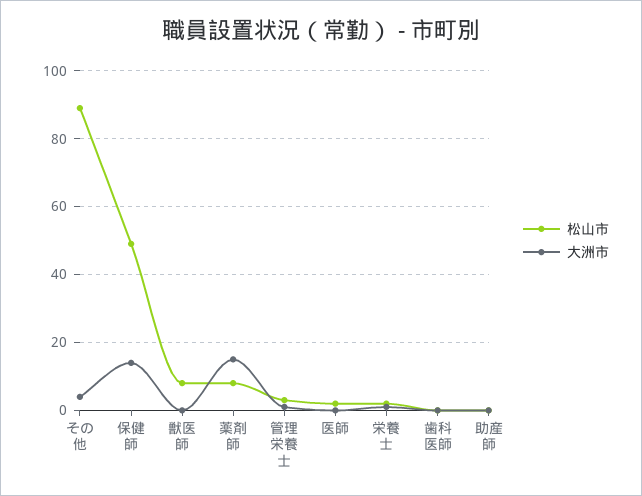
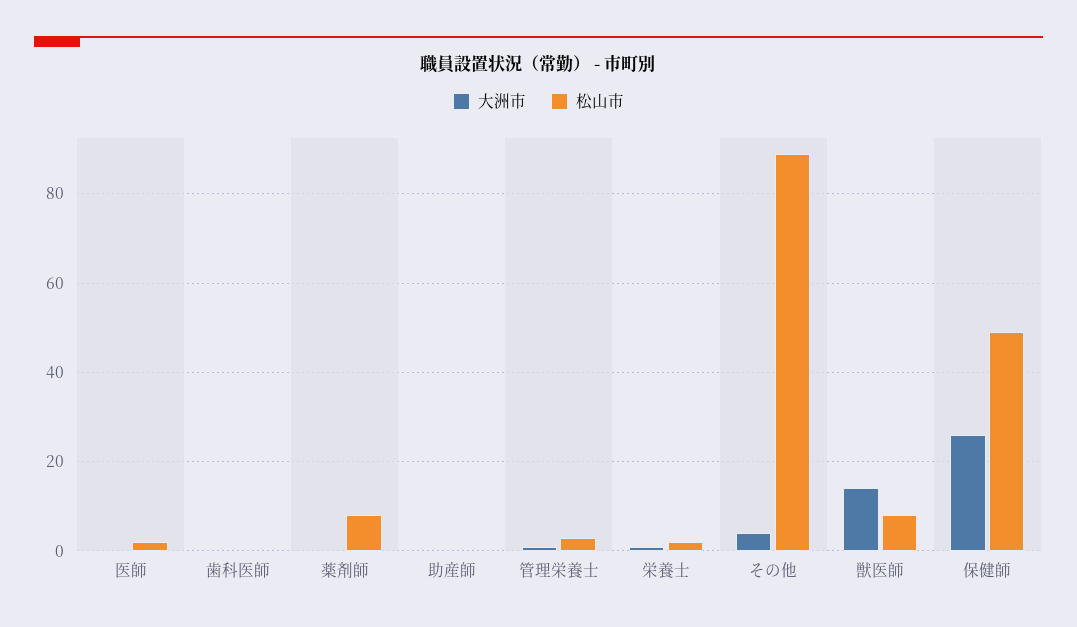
  {
    "松山市": {
      "その他": 90,
      "保健師": 50,
      "獣医師": 10,
      "薬剤師": 10,
      "管理栄養士": 5,
      "医師": 0,
      "栄養士": 0,
      "歯科医師": 0,
      "助産師": 0
    },
    "大洲市": {
      "その他": 5,
-     "保健師": 15,
+     "保健師": 25,
-     "獣医師": 0,
+     "獣医師": 15,
-     "薬剤師": 15,
+     "薬剤師": 0,
      "管理栄養士": 0,
      "医師": 0,
      "栄養士": 0,
      "歯科医師": 0,
      "助産師": 0
    }
  }

